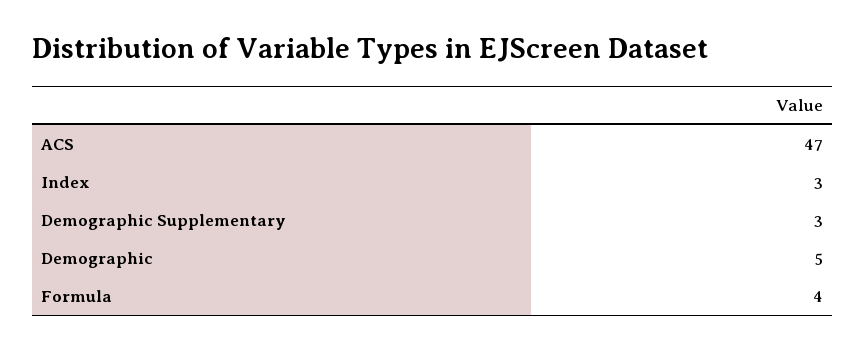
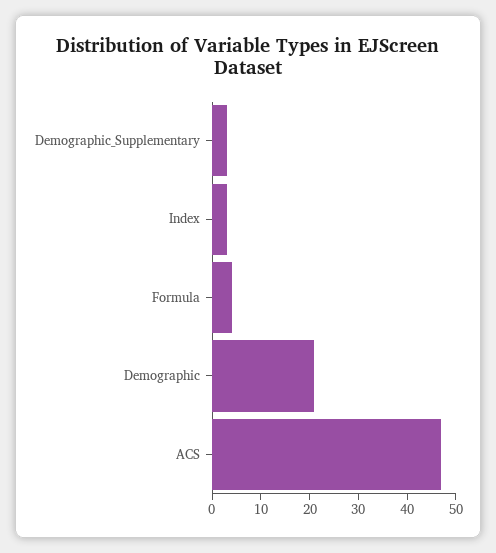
  {
    "ACS": 47,
    "Index": 3,
    "Demographic Supplementary": 3,
-   "Demographic": 5,
+   "Demographic": 20,
    "Formula": 4
  }

